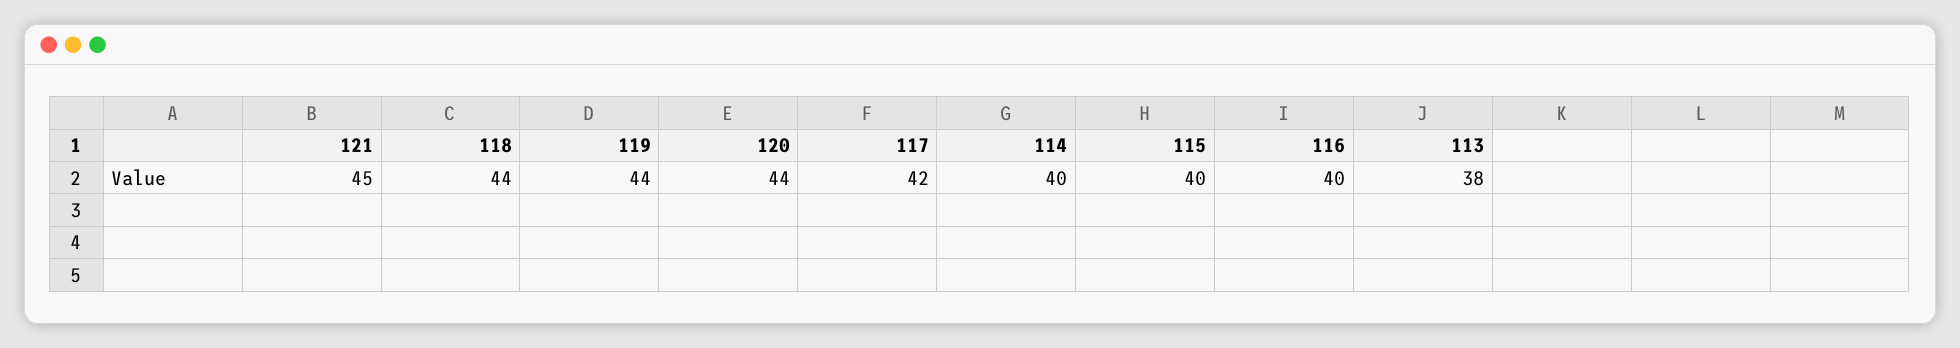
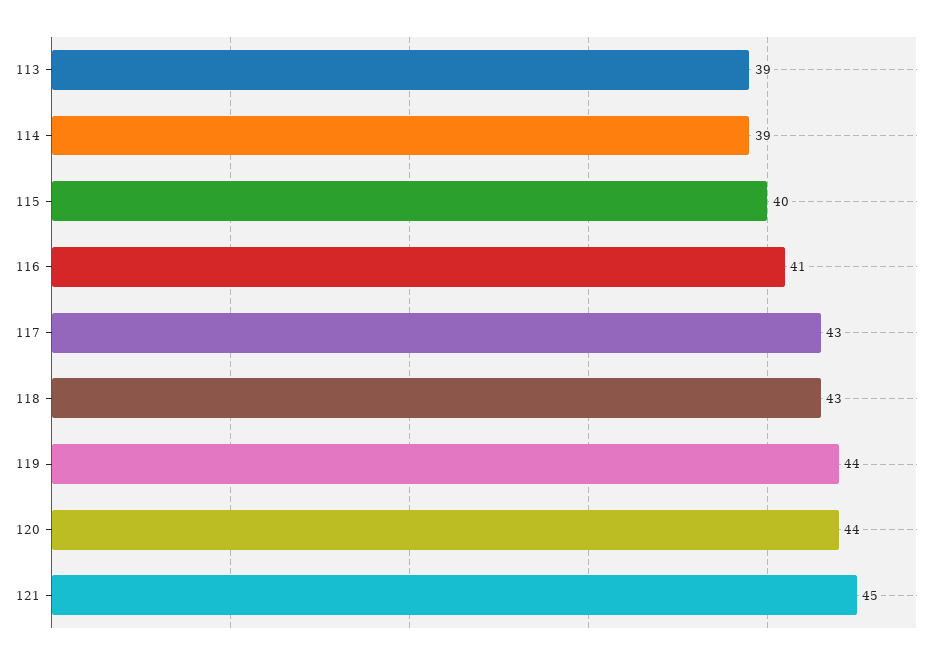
  {
    "121": 45,
-   "118": 44,
+   "118": 43,
    "119": 44,
    "120": 44,
-   "117": 42,
+   "117": 43,
-   "114": 40,
+   "114": 39,
    "115": 40,
-   "116": 40,
+   "116": 41,
-   "113": 38
+   "113": 39
  }

